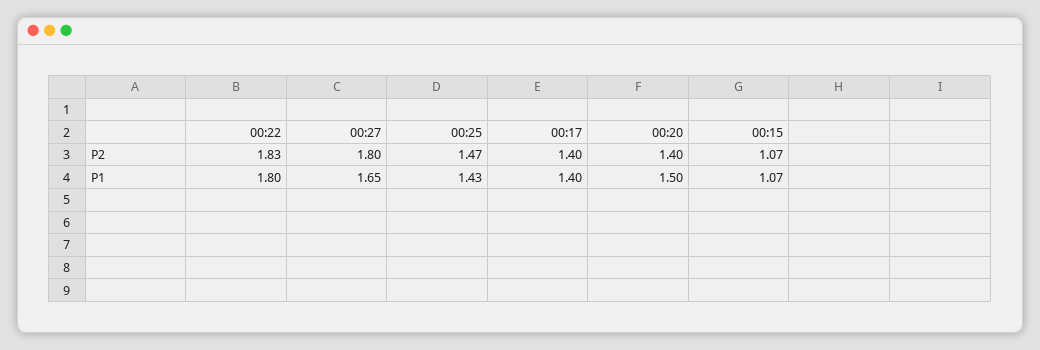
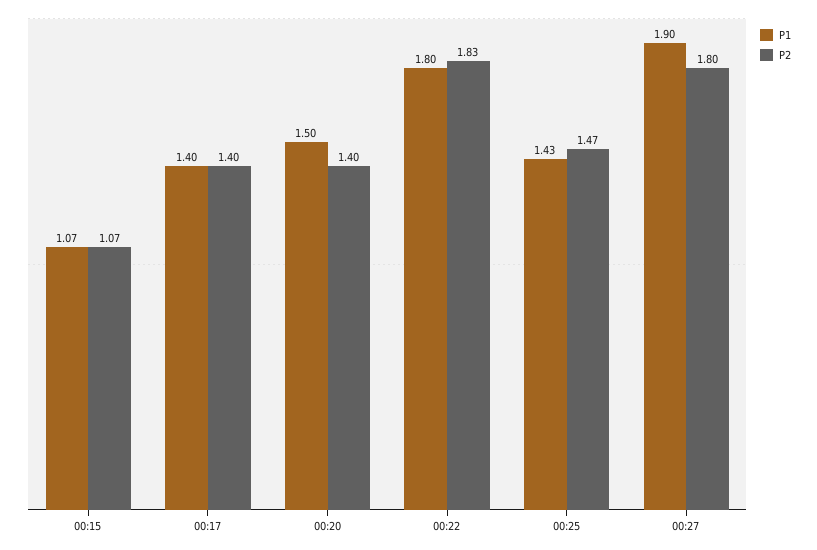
  {
    "P2": {
      "00:22": 1.83,
      "00:27": 1.8,
      "00:25": 1.47,
      "00:17": 1.4,
      "00:20": 1.4,
      "00:15": 1.07
    },
    "P1": {
      "00:22": 1.8,
-     "00:27": 1.65,
+     "00:27": 1.9,
      "00:25": 1.43,
      "00:17": 1.4,
      "00:20": 1.5,
      "00:15": 1.07
    }
  }

